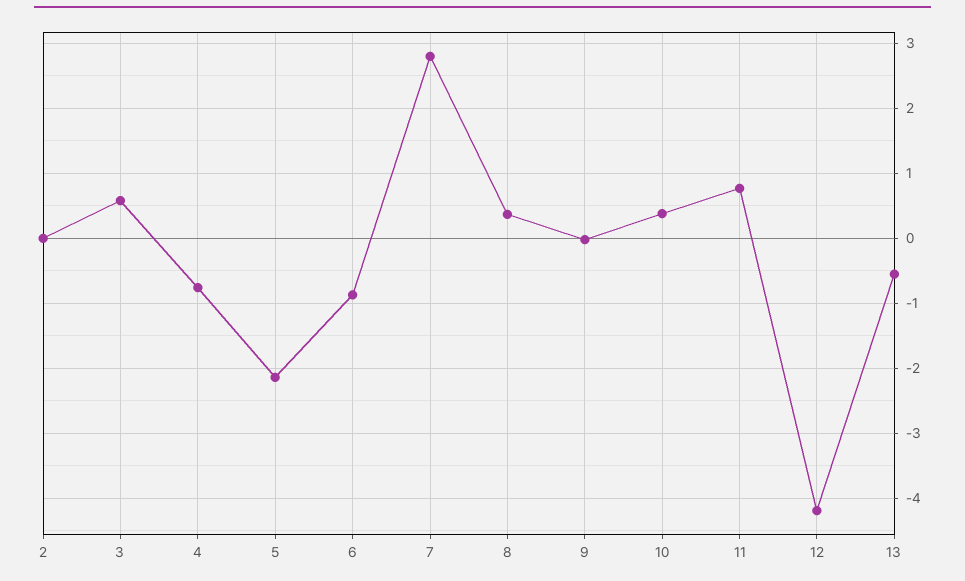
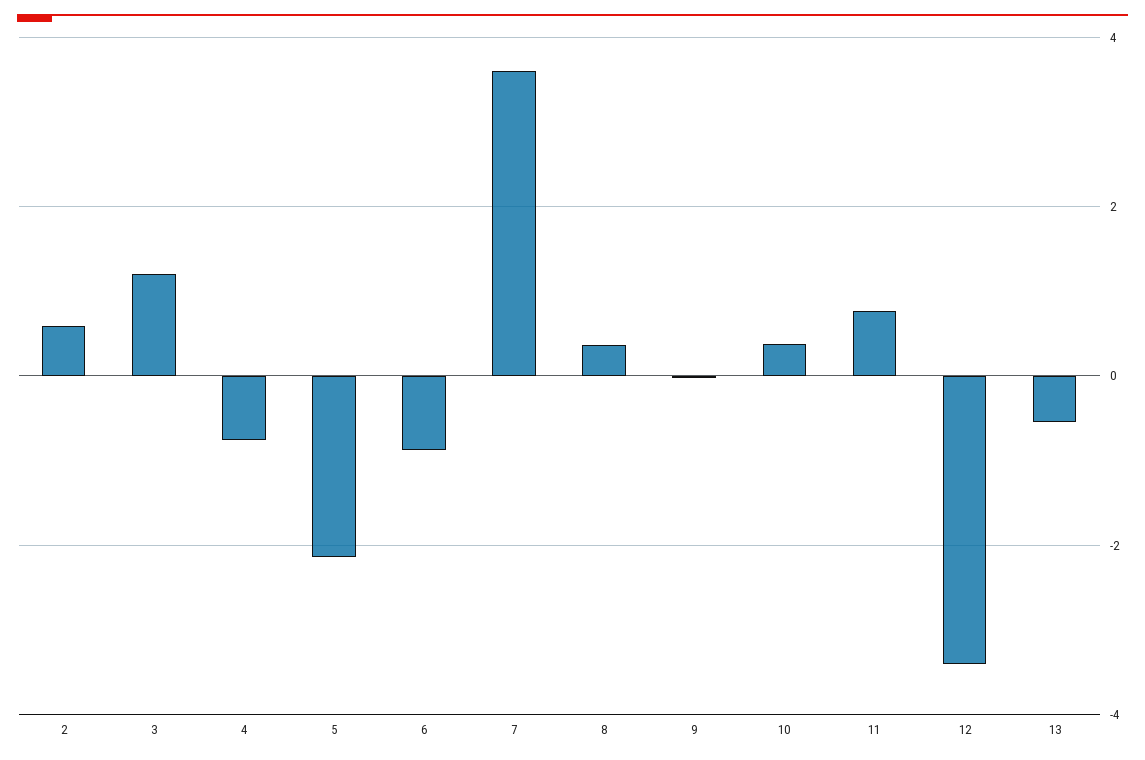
  {
-   "2": 0,
+   "2": 0.6,
-   "3": 0.6,
+   "3": 1.2,
    "4": -0.8,
    "5": -2.1,
    "6": -0.9,
-   "7": 2.8,
+   "7": 3.6,
    "8": 0.4,
    "9": 0,
    "10": 0.4,
    "11": 0.8,
-   "12": -4.2,
+   "12": -3.4,
    "13": -0.6
  }

